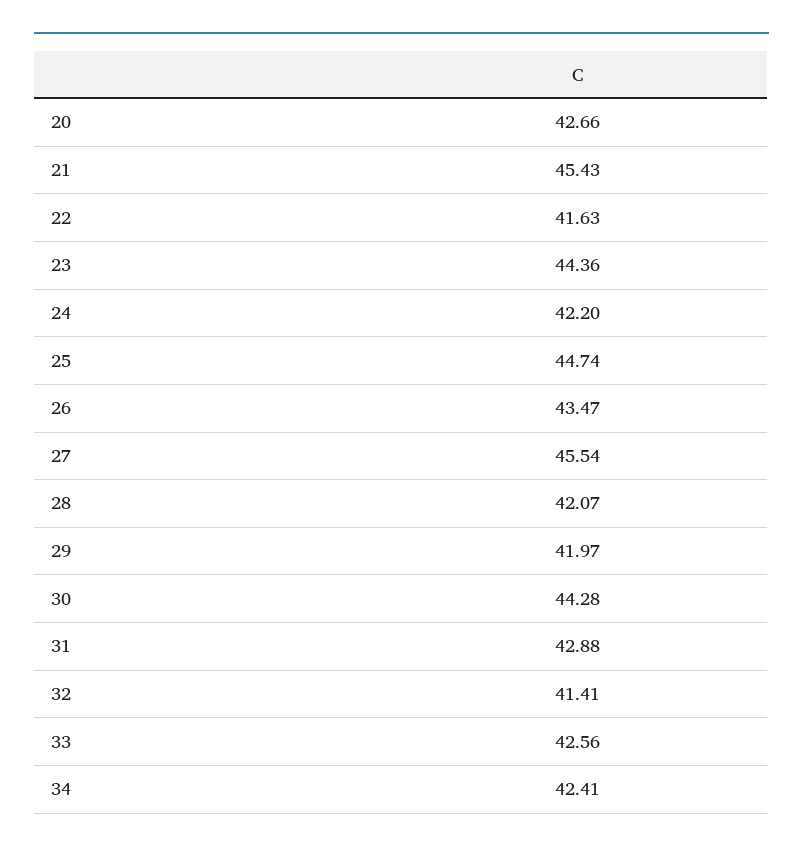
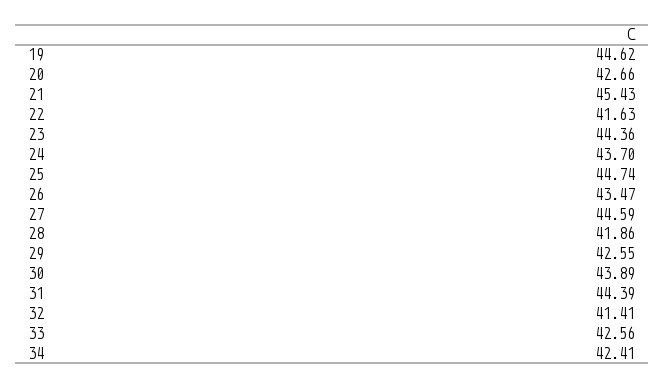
  {
    "20": 42.66,
    "21": 45.43,
    "22": 41.63,
    "23": 44.36,
-   "24": 42.2,
+   "24": 43.7,
    "25": 44.74,
    "26": 43.47,
-   "27": 45.54,
+   "27": 44.59,
-   "28": 42.07,
+   "28": 41.86,
-   "29": 41.97,
+   "29": 42.55,
-   "30": 44.28,
+   "30": 43.89,
-   "31": 42.88,
+   "31": 44.39,
    "32": 41.41,
    "33": 42.56,
-   "34": 42.41
+   "34": 42.41,
+   "19": 44.62
  }

